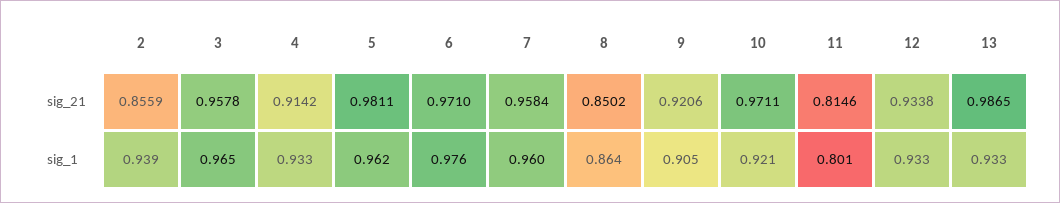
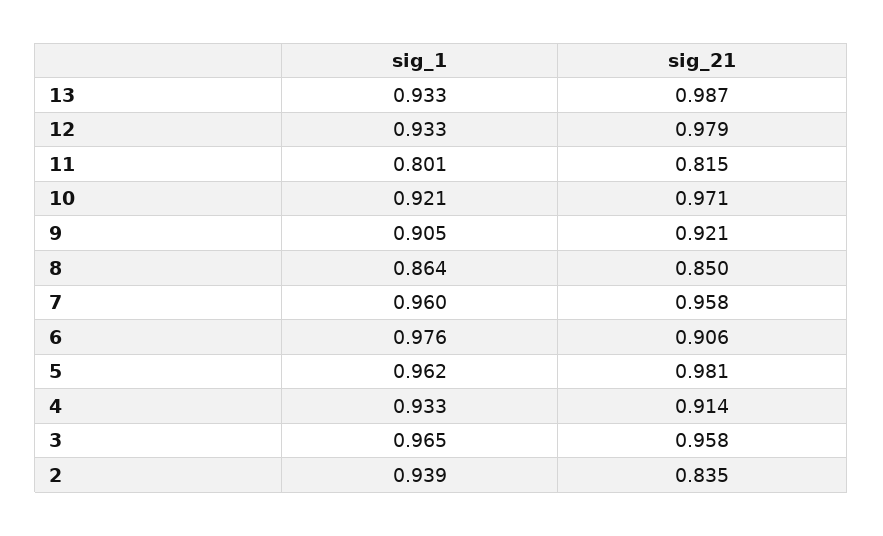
  {
    "2": {
-     "sig_21": 0.8559,
+     "sig_21": 0.835,
      "sig_1": 0.939
    },
    "3": {
      "sig_21": 0.9578,
      "sig_1": 0.965
    },
    "4": {
      "sig_21": 0.9142,
      "sig_1": 0.933
    },
    "5": {
      "sig_21": 0.9811,
      "sig_1": 0.962
    },
    "6": {
-     "sig_21": 0.971,
+     "sig_21": 0.906,
      "sig_1": 0.976
    },
    "7": {
      "sig_21": 0.9584,
      "sig_1": 0.96
    },
    "8": {
      "sig_21": 0.8502,
      "sig_1": 0.864
    },
    "9": {
      "sig_21": 0.9206,
      "sig_1": 0.905
    },
    "10": {
      "sig_21": 0.9711,
      "sig_1": 0.921
    },
    "11": {
      "sig_21": 0.8146,
      "sig_1": 0.801
    },
    "12": {
-     "sig_21": 0.9338,
+     "sig_21": 0.979,
      "sig_1": 0.933
    },
    "13": {
      "sig_21": 0.9865,
      "sig_1": 0.933
    }
  }

